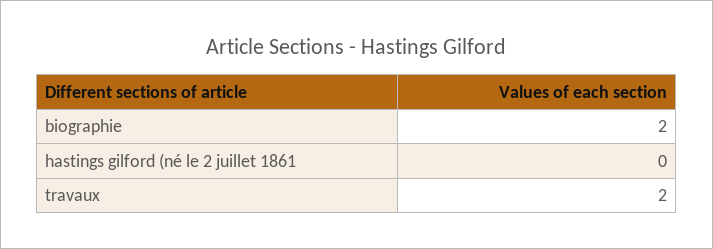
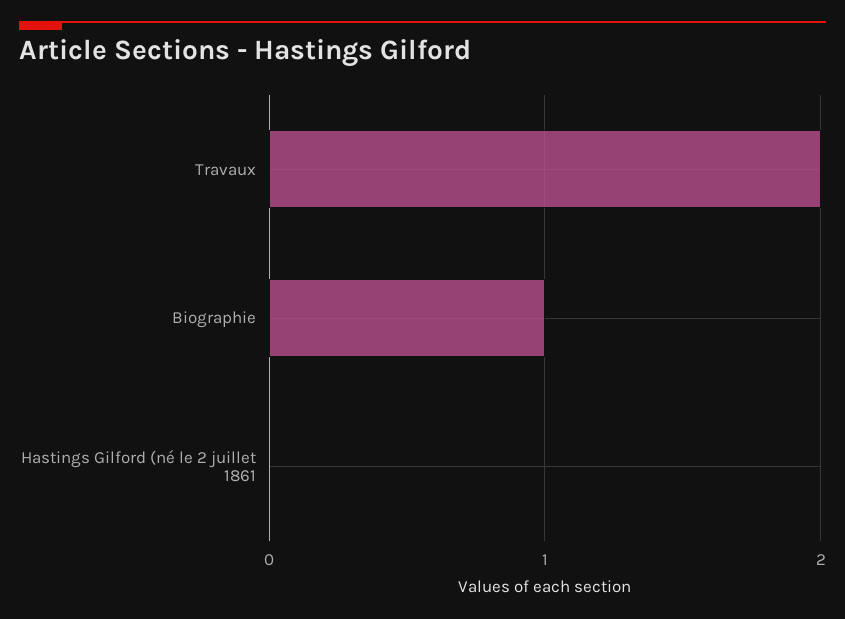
  {
-   "biographie": 2,
+   "biographie": 1,
    "hastings gilford (né le 2 juillet 1861": 0,
    "travaux": 2
  }

